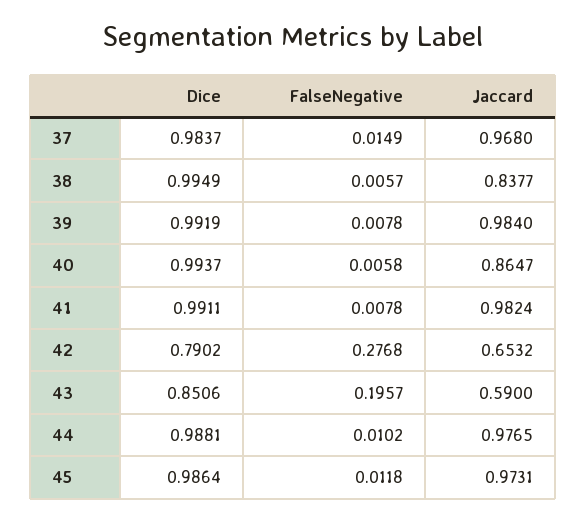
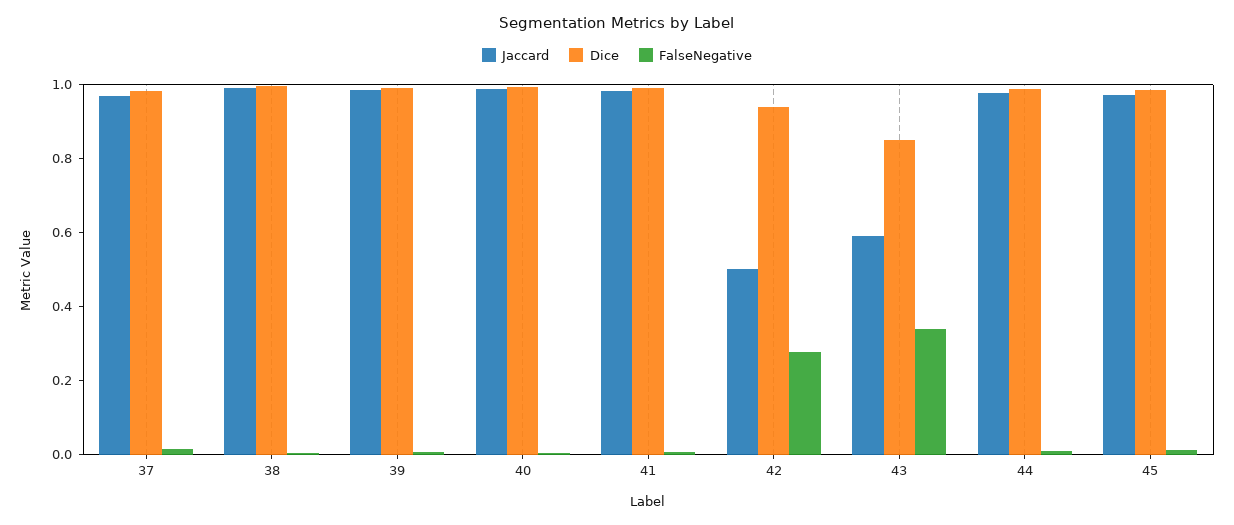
  {
    "Dice": {
      "37": 0.9837,
      "38": 0.9949,
      "39": 0.9919,
      "40": 0.9937,
      "41": 0.9911,
-     "42": 0.7902,
+     "42": 0.95,
      "43": 0.8506,
      "44": 0.9881,
      "45": 0.9864
    },
    "FalseNegative": {
      "37": 0.0149,
      "38": 0.0057,
      "39": 0.0078,
      "40": 0.0058,
      "41": 0.0078,
      "42": 0.2768,
-     "43": 0.1957,
+     "43": 0.35,
      "44": 0.0102,
      "45": 0.0118
    },
    "Jaccard": {
      "37": 0.968,
-     "38": 0.8377,
+     "38": 1,
      "39": 0.984,
-     "40": 0.8647,
+     "40": 1,
      "41": 0.9824,
-     "42": 0.6532,
+     "42": 0.5,
      "43": 0.59,
      "44": 0.9765,
      "45": 0.9731
    }
  }

